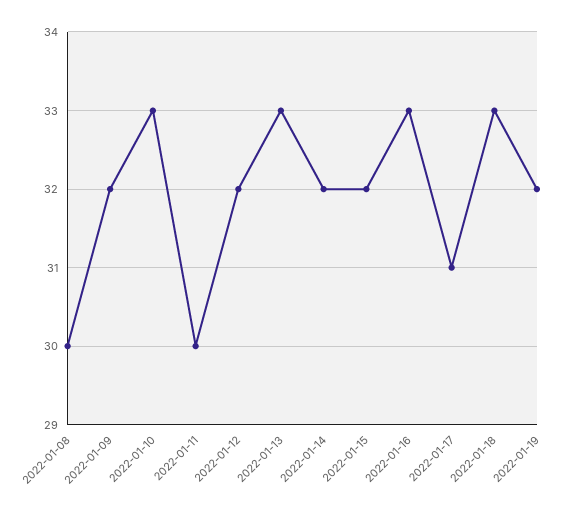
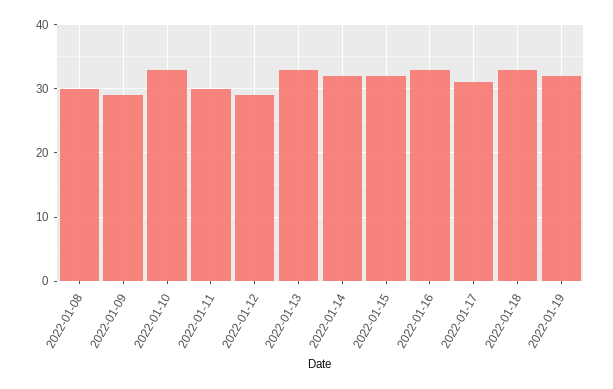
  {
    "2022-01-08": 30,
-   "2022-01-09": 32,
+   "2022-01-09": 29,
    "2022-01-10": 33,
    "2022-01-11": 30,
-   "2022-01-12": 32,
+   "2022-01-12": 29,
    "2022-01-13": 33,
    "2022-01-14": 32,
    "2022-01-15": 32,
    "2022-01-16": 33,
    "2022-01-17": 31,
    "2022-01-18": 33,
    "2022-01-19": 32
  }

